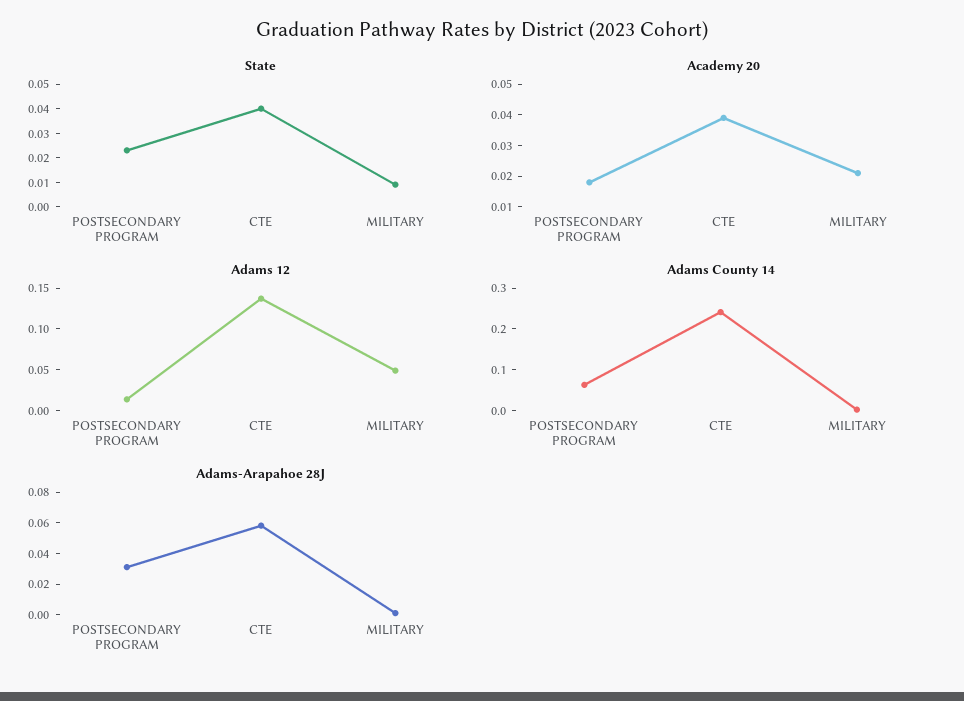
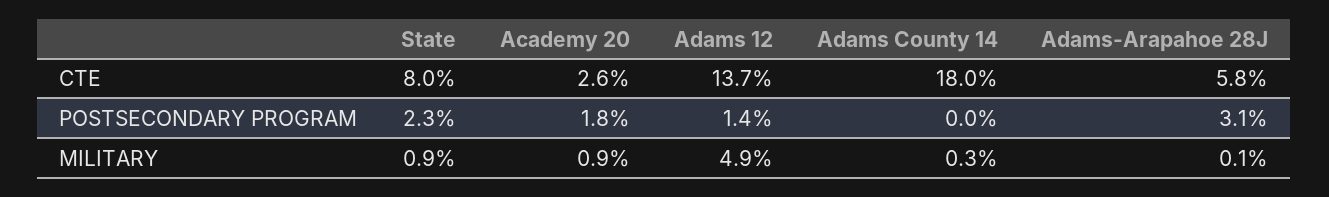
  {
    "State": {
      "POSTSECONDARY PROGRAM": 0.023,
-     "CTE": 0.04,
+     "CTE": 0.08,
      "MILITARY": 0.009
    },
    "Academy 20": {
      "POSTSECONDARY PROGRAM": 0.018,
-     "CTE": 0.04,
+     "CTE": 0.026,
-     "MILITARY": 0.02
+     "MILITARY": 0.009
    },
    "Adams 12": {
      "POSTSECONDARY PROGRAM": 0.014,
      "CTE": 0.137,
      "MILITARY": 0.049
    },
    "Adams County 14": {
-     "POSTSECONDARY PROGRAM": 0.06,
+     "POSTSECONDARY PROGRAM": 0,
-     "CTE": 0.24,
+     "CTE": 0.18,
      "MILITARY": 0.003
    },
    "Adams-Arapahoe 28J": {
      "POSTSECONDARY PROGRAM": 0.031,
      "CTE": 0.058,
      "MILITARY": 0.001
    }
  }

